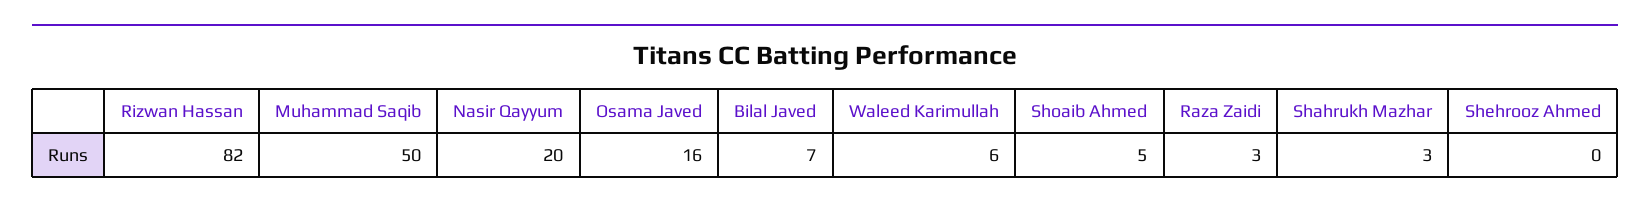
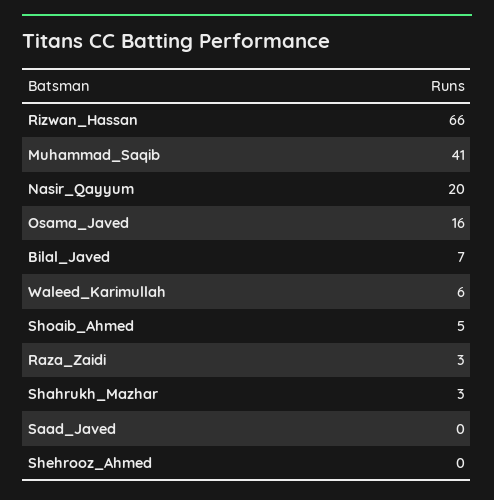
  {
-   "Rizwan Hassan": 82,
+   "Rizwan Hassan": 66,
-   "Muhammad Saqib": 50,
+   "Muhammad Saqib": 41,
    "Nasir Qayyum": 20,
    "Osama Javed": 16,
    "Bilal Javed": 7,
    "Waleed Karimullah": 6,
    "Shoaib Ahmed": 5,
    "Raza Zaidi": 3,
    "Shahrukh Mazhar": 3,
-   "Shehrooz Ahmed": 0
+   "Shehrooz Ahmed": 0,
+   "Saad_Javed": 0
  }

